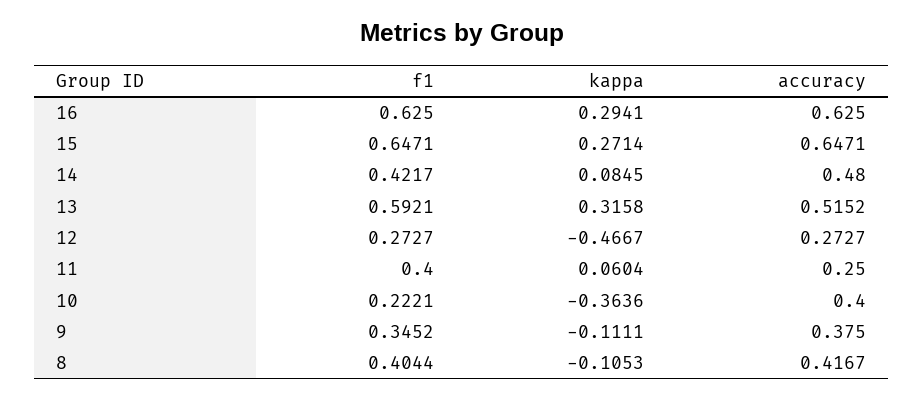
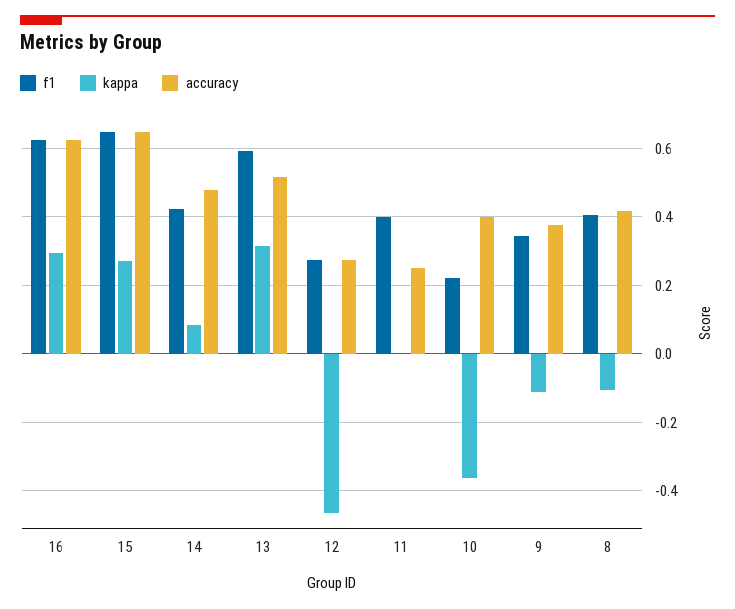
  {
    "f1": {
      "16": 0.625,
      "15": 0.6471,
      "14": 0.4217,
      "13": 0.5921,
      "12": 0.2727,
      "11": 0.4,
      "10": 0.2221,
      "9": 0.3452,
      "8": 0.4044
    },
    "kappa": {
      "16": 0.2941,
      "15": 0.2714,
      "14": 0.0845,
      "13": 0.3158,
      "12": -0.4667,
-     "11": 0.0604,
+     "11": 0,
      "10": -0.3636,
      "9": -0.1111,
      "8": -0.1053
    },
    "accuracy": {
      "16": 0.625,
      "15": 0.6471,
      "14": 0.48,
      "13": 0.5152,
      "12": 0.2727,
      "11": 0.25,
      "10": 0.4,
      "9": 0.375,
      "8": 0.4167
    }
  }

